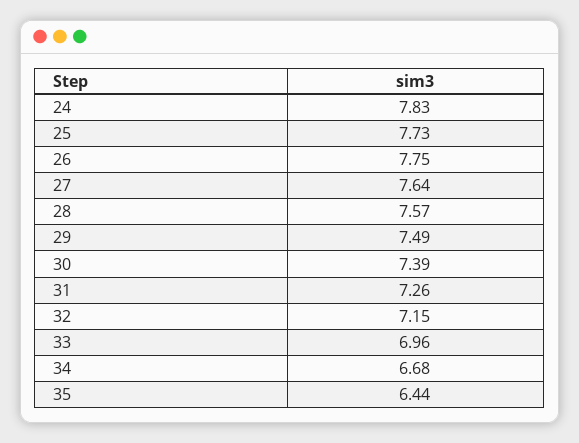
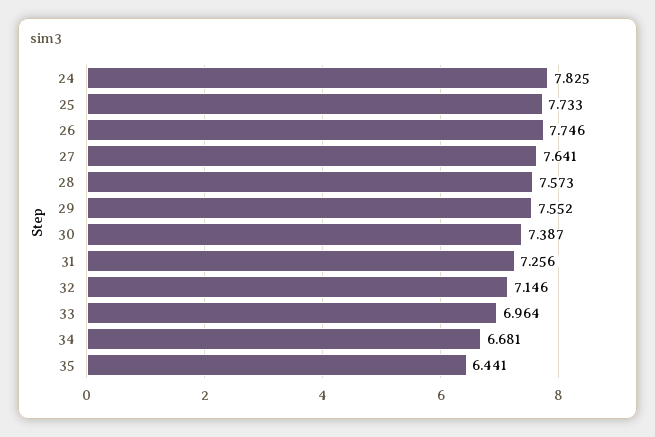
  {
    "24": 7.825,
    "25": 7.733,
    "26": 7.746,
    "27": 7.641,
    "28": 7.573,
-   "29": 7.49,
+   "29": 7.552,
    "30": 7.387,
    "31": 7.256,
    "32": 7.146,
    "33": 6.964,
    "34": 6.681,
    "35": 6.441
  }

